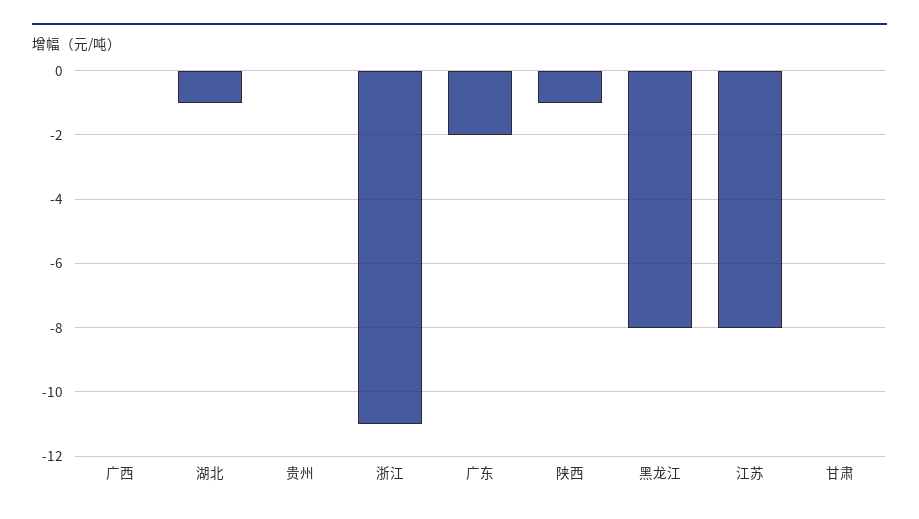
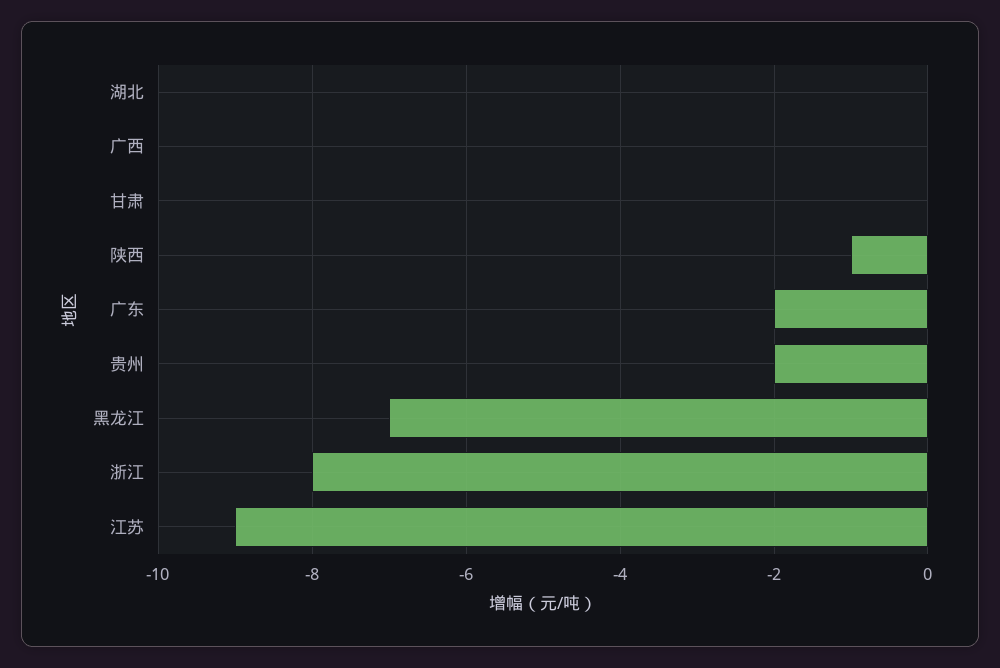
  {
    "广西": 0,
-   "湖北": -1,
+   "湖北": 0,
-   "贵州": 0,
+   "贵州": -2,
-   "浙江": -11,
+   "浙江": -8,
    "广东": -2,
    "陕西": -1,
-   "黑龙江": -8,
+   "黑龙江": -7,
-   "江苏": -8,
+   "江苏": -9,
    "甘肃": 0
  }

